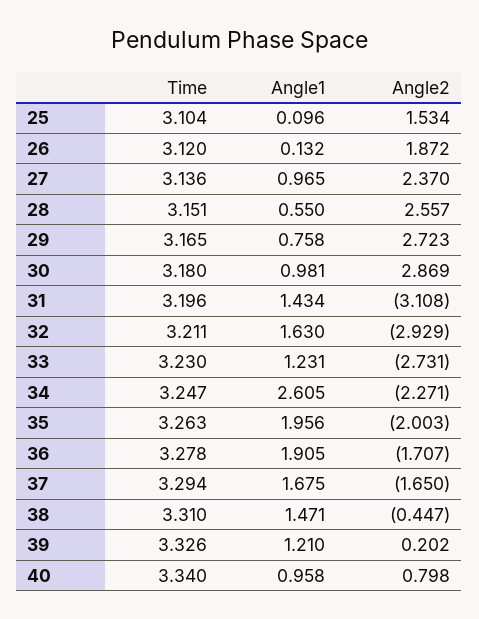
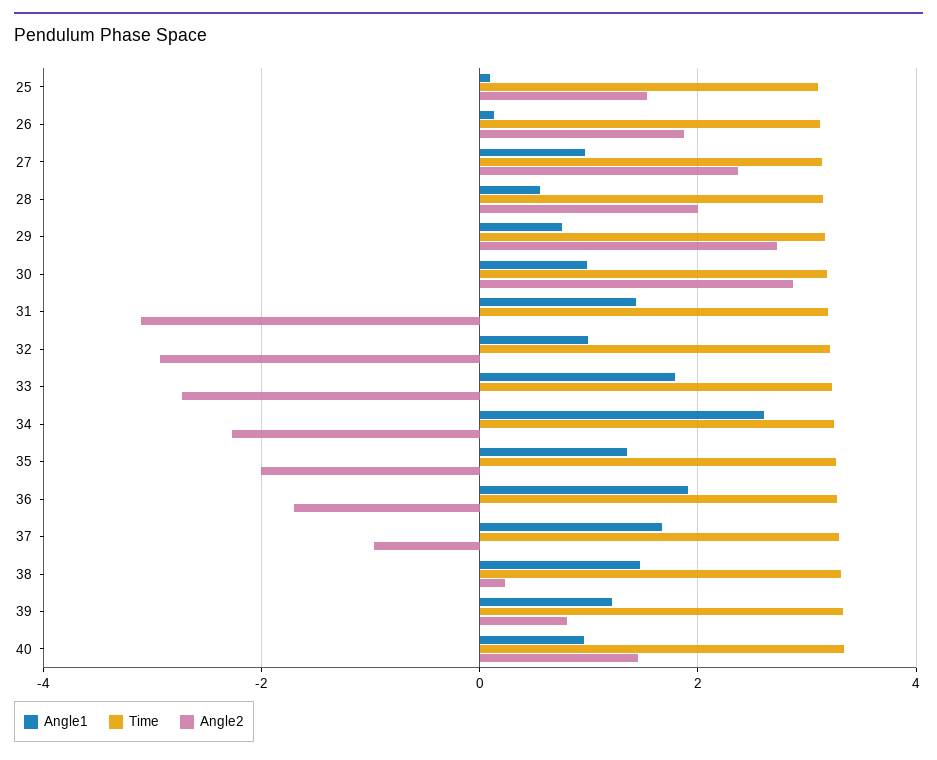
  {
    "Time": {
      "25": 3.104,
      "26": 3.12,
      "27": 3.136,
      "28": 3.151,
      "29": 3.165,
      "30": 3.18,
      "31": 3.196,
      "32": 3.211,
      "33": 3.23,
      "34": 3.247,
      "35": 3.263,
      "36": 3.278,
      "37": 3.294,
      "38": 3.31,
      "39": 3.326,
      "40": 3.34
    },
    "Angle1": {
      "25": 0.096,
      "26": 0.132,
      "27": 0.965,
      "28": 0.55,
      "29": 0.758,
      "30": 0.981,
      "31": 1.434,
-     "32": 1.63,
+     "32": 1,
-     "33": 1.231,
+     "33": 1.8,
      "34": 2.605,
-     "35": 1.956,
+     "35": 1.4,
      "36": 1.905,
      "37": 1.675,
      "38": 1.471,
      "39": 1.21,
      "40": 0.958
    },
    "Angle2": {
      "25": 1.534,
      "26": 1.872,
      "27": 2.37,
-     "28": 2.557,
+     "28": 2,
      "29": 2.723,
      "30": 2.869,
      "31": -3.108,
      "32": -2.929,
      "33": -2.731,
      "34": -2.271,
      "35": -2.003,
      "36": -1.707,
-     "37": -1.65,
+     "37": -1,
-     "38": -0.447,
+     "38": 0.2,
-     "39": 0.202,
+     "39": 0.8,
-     "40": 0.798
+     "40": 1.4
    }
  }

